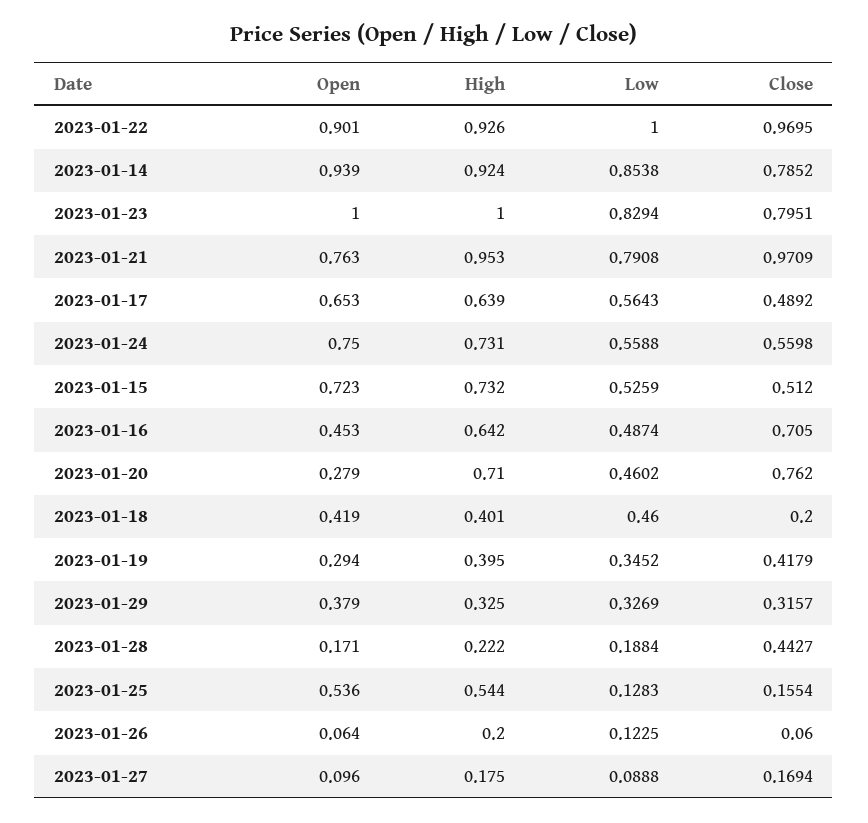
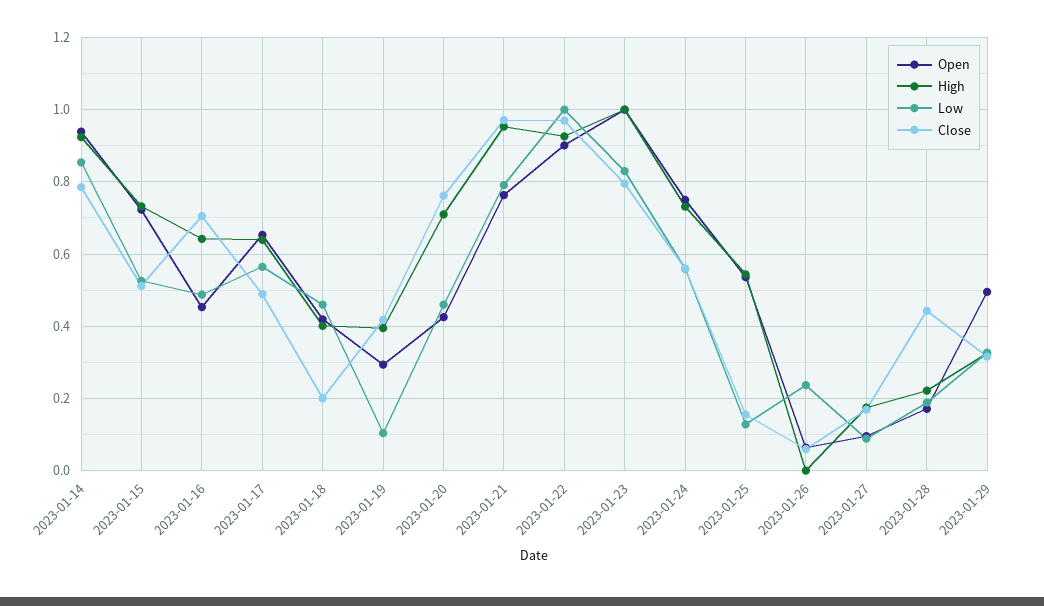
  {
    "Open": {
      "2023-01-22": 0.901,
      "2023-01-14": 0.939,
      "2023-01-23": 1,
      "2023-01-21": 0.763,
      "2023-01-17": 0.653,
      "2023-01-24": 0.75,
      "2023-01-15": 0.723,
      "2023-01-16": 0.453,
-     "2023-01-20": 0.279,
+     "2023-01-20": 0.42,
      "2023-01-18": 0.419,
      "2023-01-19": 0.294,
-     "2023-01-29": 0.379,
+     "2023-01-29": 0.5,
      "2023-01-28": 0.171,
      "2023-01-25": 0.536,
      "2023-01-26": 0.064,
      "2023-01-27": 0.096
    },
    "High": {
      "2023-01-22": 0.926,
      "2023-01-14": 0.924,
      "2023-01-23": 1,
      "2023-01-21": 0.953,
      "2023-01-17": 0.639,
      "2023-01-24": 0.731,
      "2023-01-15": 0.732,
      "2023-01-16": 0.642,
      "2023-01-20": 0.71,
      "2023-01-18": 0.401,
      "2023-01-19": 0.395,
      "2023-01-29": 0.325,
      "2023-01-28": 0.222,
      "2023-01-25": 0.544,
-     "2023-01-26": 0.2,
+     "2023-01-26": 0,
      "2023-01-27": 0.175
    },
    "Low": {
      "2023-01-22": 1,
      "2023-01-14": 0.8538,
      "2023-01-23": 0.8294,
      "2023-01-21": 0.7908,
      "2023-01-17": 0.5643,
      "2023-01-24": 0.5588,
      "2023-01-15": 0.5259,
      "2023-01-16": 0.4874,
      "2023-01-20": 0.4602,
      "2023-01-18": 0.46,
-     "2023-01-19": 0.3452,
+     "2023-01-19": 0.1,
      "2023-01-29": 0.3269,
      "2023-01-28": 0.1884,
      "2023-01-25": 0.1283,
-     "2023-01-26": 0.1225,
+     "2023-01-26": 0.24,
      "2023-01-27": 0.0888
    },
    "Close": {
      "2023-01-22": 0.9695,
      "2023-01-14": 0.7852,
      "2023-01-23": 0.7951,
      "2023-01-21": 0.9709,
      "2023-01-17": 0.4892,
      "2023-01-24": 0.5598,
      "2023-01-15": 0.512,
      "2023-01-16": 0.705,
      "2023-01-20": 0.762,
      "2023-01-18": 0.2,
      "2023-01-19": 0.4179,
      "2023-01-29": 0.3157,
      "2023-01-28": 0.4427,
      "2023-01-25": 0.1554,
      "2023-01-26": 0.06,
      "2023-01-27": 0.1694
    }
  }

